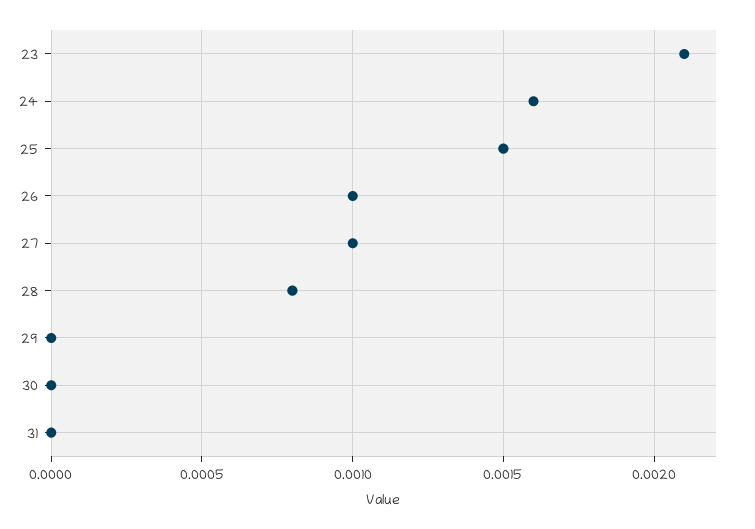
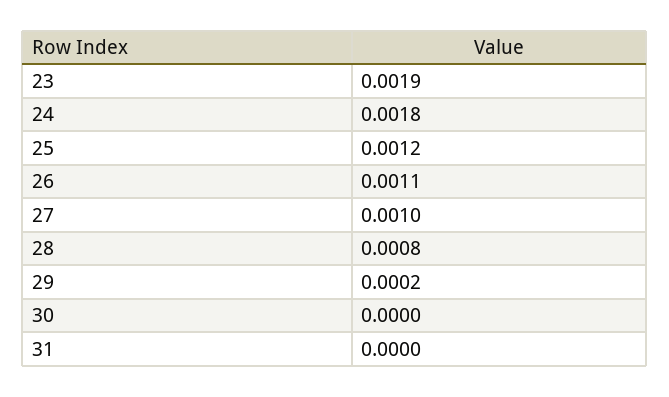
  {
-   "23": 0.0021,
+   "23": 0.0019,
-   "24": 0.0016,
+   "24": 0.0018,
-   "25": 0.0015,
+   "25": 0.0012,
-   "26": 0.001,
+   "26": 0.0011,
    "27": 0.001,
    "28": 0.0008,
-   "29": 0,
+   "29": 0.0002,
    "30": 0,
    "31": 0
  }

